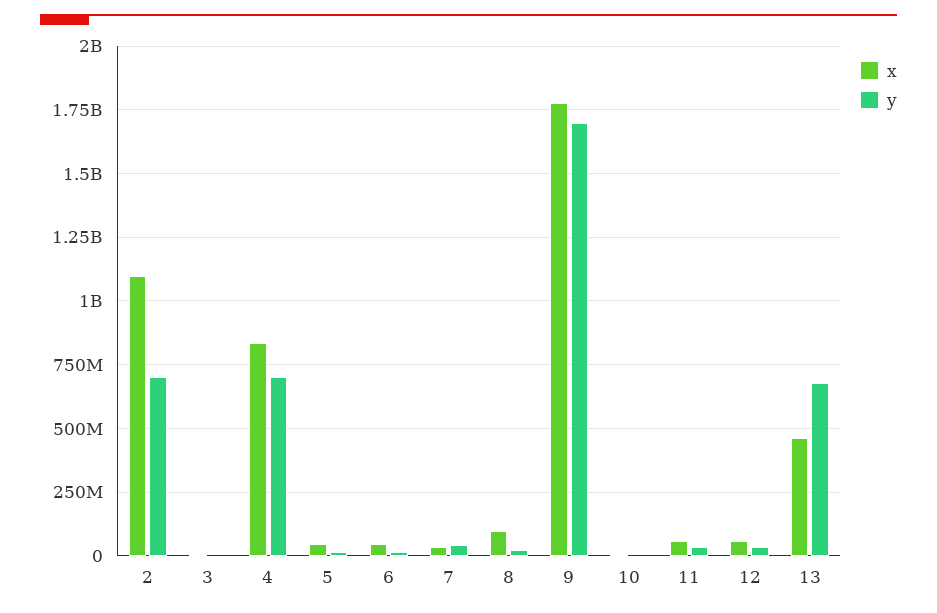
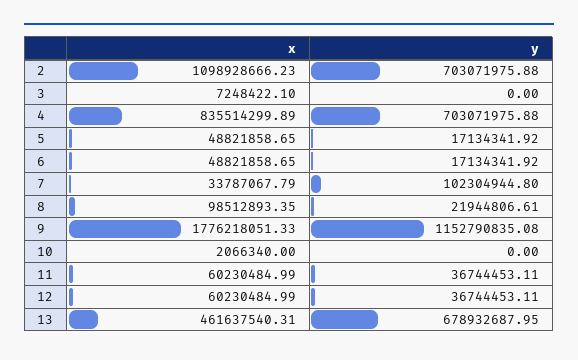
  {
    "x": {
      "2": 1098928666.23,
      "3": 7248422.1,
      "4": 835514299.89,
      "5": 48821858.65,
      "6": 48821858.65,
      "7": 33787067.79,
      "8": 98512893.35,
      "9": 1776218051.33,
      "10": 2066340,
      "11": 60230484.99,
      "12": 60230484.99,
      "13": 461637540.31
    },
    "y": {
      "2": 703071975.88,
      "3": 0,
      "4": 703071975.88,
      "5": 17134341.92,
      "6": 17134341.92,
-     "7": 50000000,
+     "7": 102304944.8,
      "8": 21944806.61,
-     "9": 1700000000,
+     "9": 1152790835.08,
      "10": 0,
      "11": 36744453.11,
      "12": 36744453.11,
      "13": 678932687.95
    }
  }

